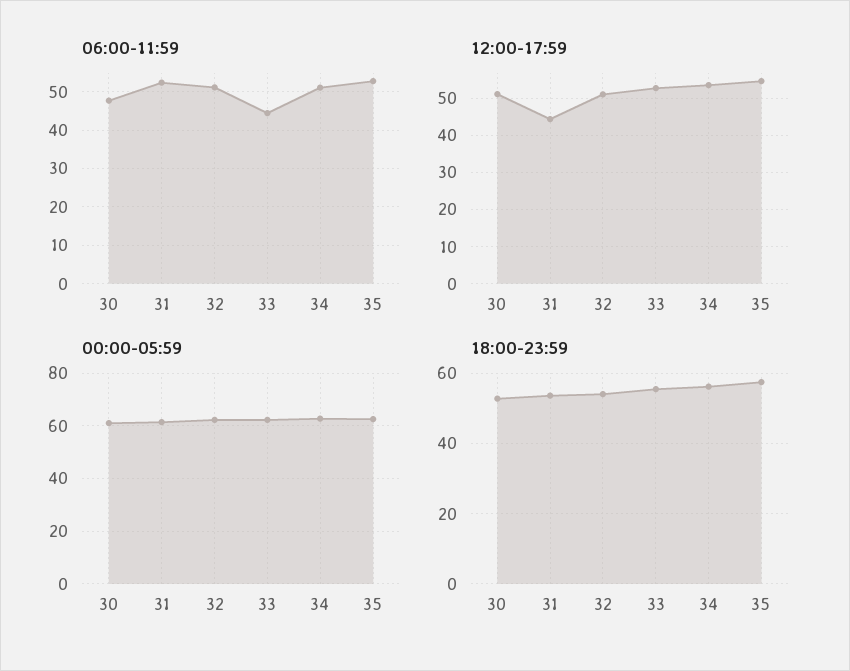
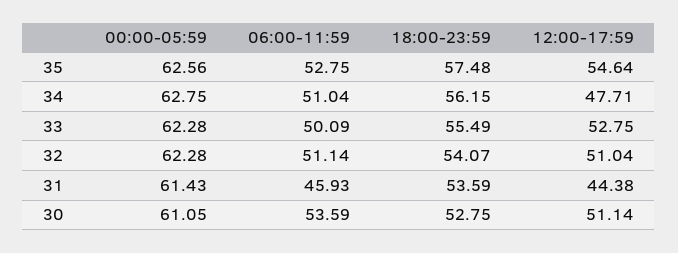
  {
    "06:00-11:59": {
-     "30": 48,
+     "30": 53.59,
-     "31": 52,
+     "31": 45.93,
      "32": 51.14,
-     "33": 44,
+     "33": 50.09,
      "34": 51.04,
      "35": 52.75
    },
    "12:00-17:59": {
      "30": 51.14,
      "31": 44.38,
      "32": 51.04,
      "33": 52.75,
-     "34": 54,
+     "34": 47.71,
      "35": 54.64
    },
    "00:00-05:59": {
      "30": 61.05,
      "31": 61.43,
      "32": 62.28,
      "33": 62.28,
      "34": 62.75,
      "35": 62.56
    },
    "18:00-23:59": {
      "30": 52.75,
      "31": 53.59,
      "32": 54.07,
      "33": 55.49,
      "34": 56.15,
      "35": 57.48
    }
  }

